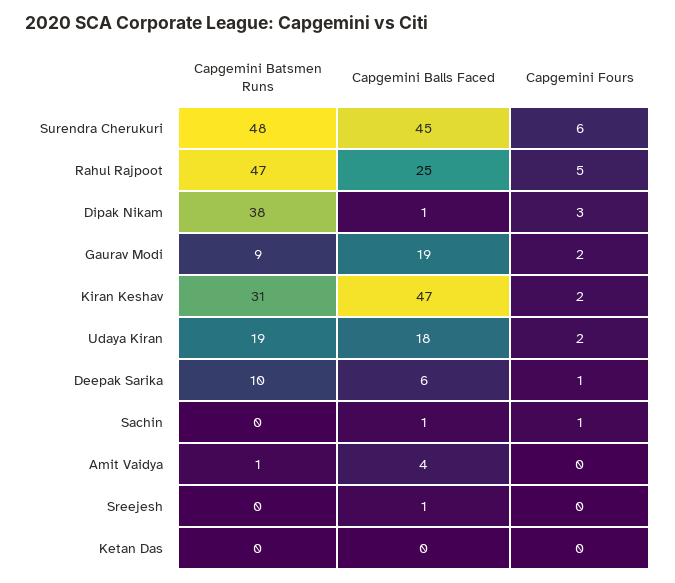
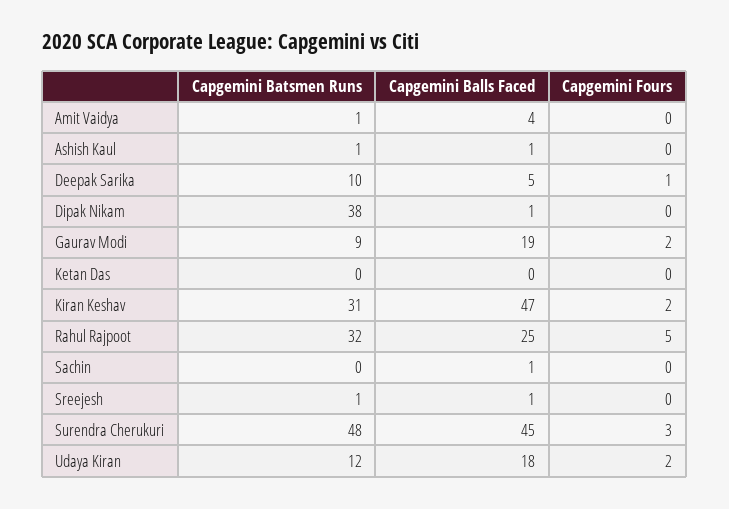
  {
    "Capgemini Batsmen Runs": {
      "Surendra Cherukuri": 48,
-     "Rahul Rajpoot": 47,
+     "Rahul Rajpoot": 32,
      "Dipak Nikam": 38,
      "Gaurav Modi": 9,
      "Kiran Keshav": 31,
-     "Udaya Kiran": 19,
+     "Udaya Kiran": 12,
      "Deepak Sarika": 10,
      "Sachin": 0,
      "Amit Vaidya": 1,
-     "Sreejesh": 0,
+     "Sreejesh": 1,
-     "Ketan Das": 0
+     "Ketan Das": 0,
+     "Ashish Kaul": 1
    },
    "Capgemini Balls Faced": {
      "Surendra Cherukuri": 45,
      "Rahul Rajpoot": 25,
      "Dipak Nikam": 1,
      "Gaurav Modi": 19,
      "Kiran Keshav": 47,
      "Udaya Kiran": 18,
-     "Deepak Sarika": 6,
+     "Deepak Sarika": 5,
      "Sachin": 1,
      "Amit Vaidya": 4,
      "Sreejesh": 1,
-     "Ketan Das": 0
+     "Ketan Das": 0,
+     "Ashish Kaul": 1
    },
    "Capgemini Fours": {
-     "Surendra Cherukuri": 6,
+     "Surendra Cherukuri": 3,
      "Rahul Rajpoot": 5,
-     "Dipak Nikam": 3,
+     "Dipak Nikam": 0,
      "Gaurav Modi": 2,
      "Kiran Keshav": 2,
      "Udaya Kiran": 2,
      "Deepak Sarika": 1,
-     "Sachin": 1,
+     "Sachin": 0,
      "Amit Vaidya": 0,
      "Sreejesh": 0,
-     "Ketan Das": 0
+     "Ketan Das": 0,
+     "Ashish Kaul": 0
    }
  }

